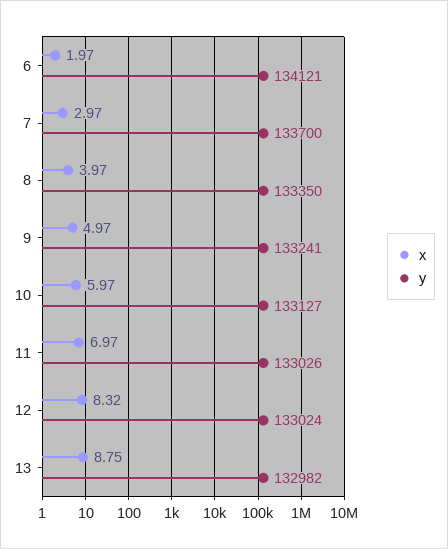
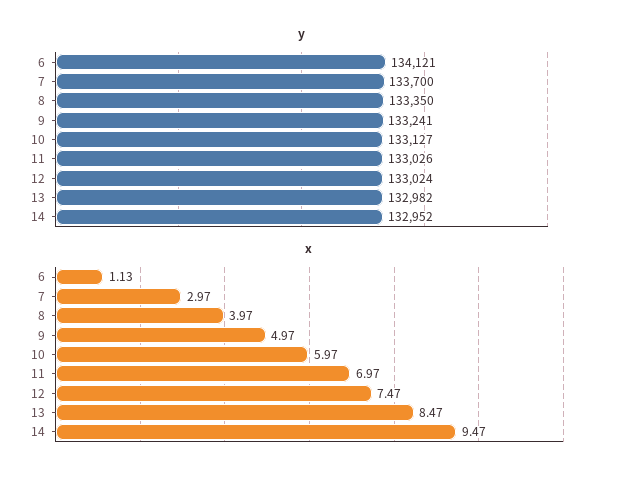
  {
    "x": {
-     "6": 1.97,
+     "6": 1.13,
      "7": 2.97,
      "8": 3.97,
      "9": 4.97,
      "10": 5.97,
      "11": 6.97,
-     "12": 8.32,
+     "12": 7.47,
-     "13": 8.75
+     "13": 8.47,
+     "14": 9.47
    },
    "y": {
      "6": 134121,
      "7": 133700,
      "8": 133350,
      "9": 133241,
      "10": 133127,
      "11": 133026,
      "12": 133024,
-     "13": 132982
+     "13": 132982,
+     "14": 132952
    }
  }

